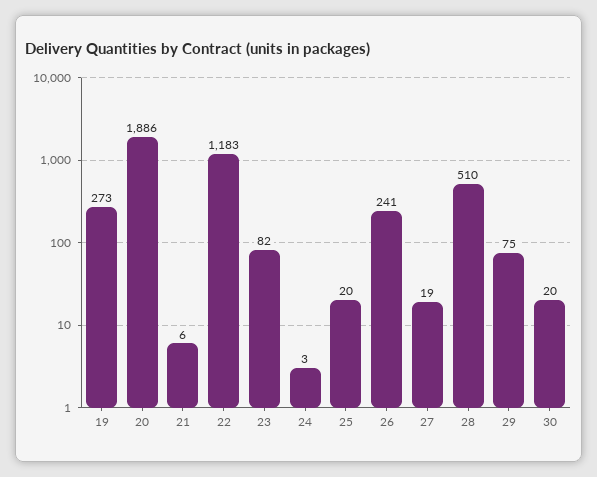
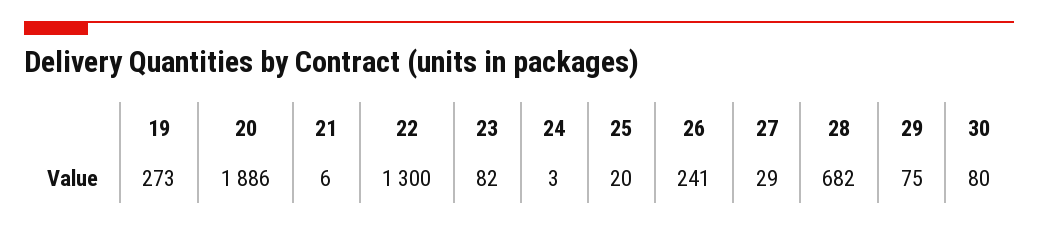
  {
    "19": 273,
    "20": 1886,
    "21": 6,
-   "22": 1183,
+   "22": 1300,
    "23": 82,
    "24": 3,
    "25": 20,
    "26": 241,
-   "27": 19,
+   "27": 29,
-   "28": 510,
+   "28": 682,
    "29": 75,
-   "30": 20
+   "30": 80
  }

